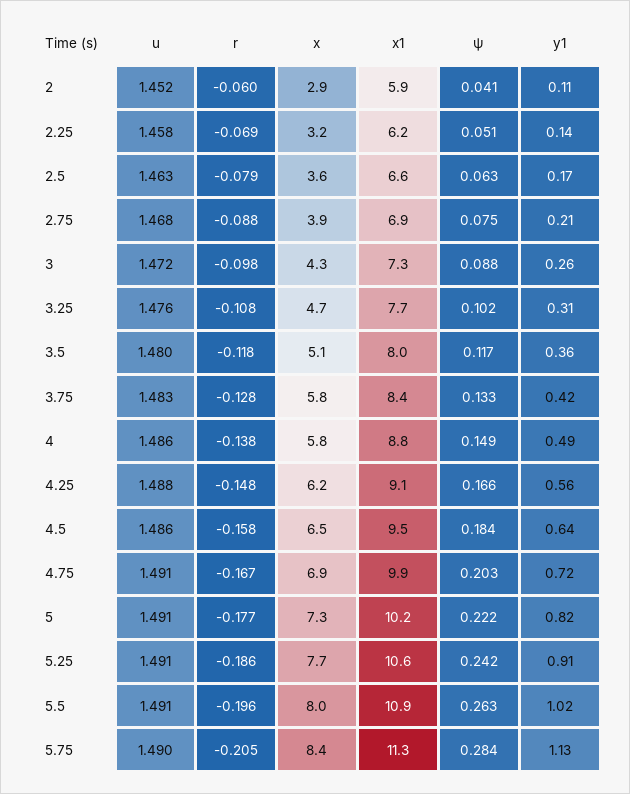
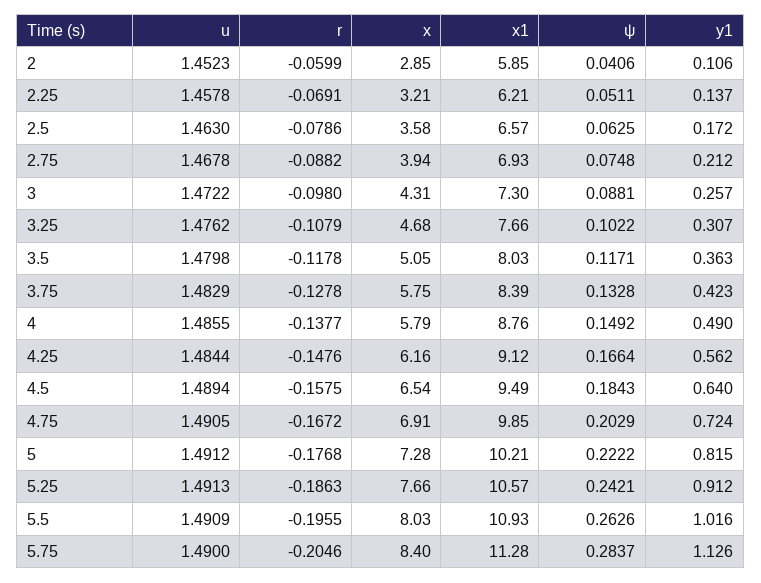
  {
    "u": {
      "2": 1.4523,
      "2.25": 1.4578,
      "2.5": 1.463,
      "2.75": 1.4678,
      "3": 1.4722,
      "3.25": 1.4762,
      "3.5": 1.4798,
      "3.75": 1.4829,
      "4": 1.4855,
-     "4.25": 1.488,
+     "4.25": 1.4844,
-     "4.5": 1.486,
+     "4.5": 1.4894,
      "4.75": 1.4905,
      "5": 1.4912,
      "5.25": 1.4913,
      "5.5": 1.4909,
      "5.75": 1.49
    },
    "r": {
      "2": -0.0599,
      "2.25": -0.0691,
      "2.5": -0.0786,
      "2.75": -0.0882,
      "3": -0.098,
      "3.25": -0.1079,
      "3.5": -0.1178,
      "3.75": -0.1278,
      "4": -0.1377,
      "4.25": -0.1476,
      "4.5": -0.1575,
      "4.75": -0.1672,
      "5": -0.1768,
      "5.25": -0.1863,
      "5.5": -0.1955,
      "5.75": -0.2046
    },
    "x": {
      "2": 2.85,
      "2.25": 3.21,
      "2.5": 3.58,
      "2.75": 3.94,
      "3": 4.31,
      "3.25": 4.68,
      "3.5": 5.05,
      "3.75": 5.75,
      "4": 5.79,
      "4.25": 6.16,
      "4.5": 6.54,
      "4.75": 6.91,
      "5": 7.28,
      "5.25": 7.66,
      "5.5": 8.03,
      "5.75": 8.4
    },
    "x1": {
      "2": 5.85,
      "2.25": 6.21,
      "2.5": 6.57,
      "2.75": 6.93,
      "3": 7.3,
      "3.25": 7.66,
      "3.5": 8.03,
      "3.75": 8.39,
      "4": 8.76,
      "4.25": 9.12,
      "4.5": 9.49,
      "4.75": 9.85,
      "5": 10.21,
      "5.25": 10.57,
      "5.5": 10.93,
      "5.75": 11.28
    },
    "ψ": {
      "2": 0.0406,
      "2.25": 0.0511,
      "2.5": 0.0625,
      "2.75": 0.0748,
      "3": 0.0881,
      "3.25": 0.1022,
      "3.5": 0.1171,
      "3.75": 0.1328,
      "4": 0.1492,
      "4.25": 0.1664,
      "4.5": 0.1843,
      "4.75": 0.2029,
      "5": 0.2222,
      "5.25": 0.2421,
      "5.5": 0.2626,
      "5.75": 0.2837
    },
    "y1": {
      "2": 0.106,
      "2.25": 0.137,
      "2.5": 0.172,
      "2.75": 0.212,
      "3": 0.257,
      "3.25": 0.307,
      "3.5": 0.363,
      "3.75": 0.423,
      "4": 0.49,
      "4.25": 0.562,
      "4.5": 0.64,
      "4.75": 0.724,
      "5": 0.815,
      "5.25": 0.912,
      "5.5": 1.016,
      "5.75": 1.126
    }
  }

